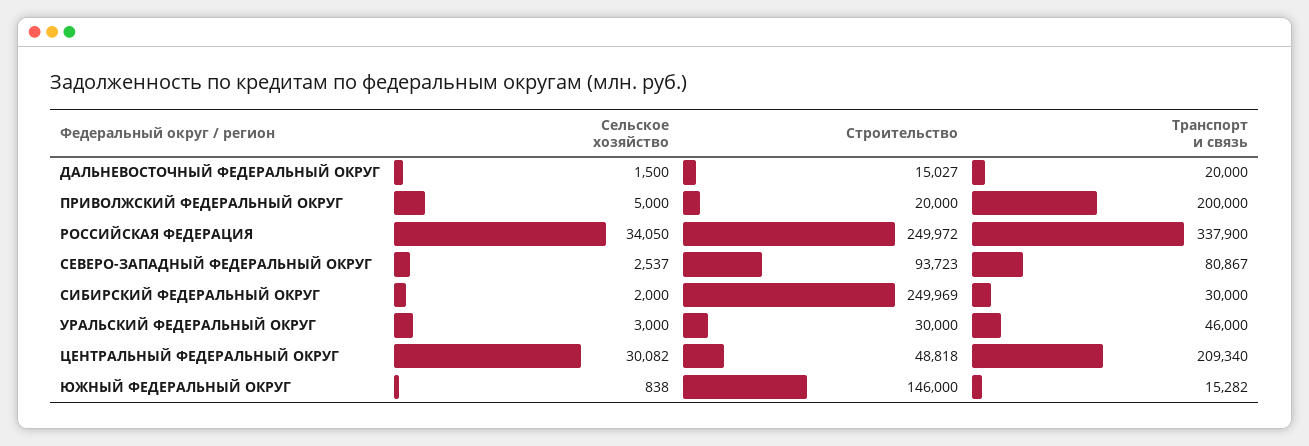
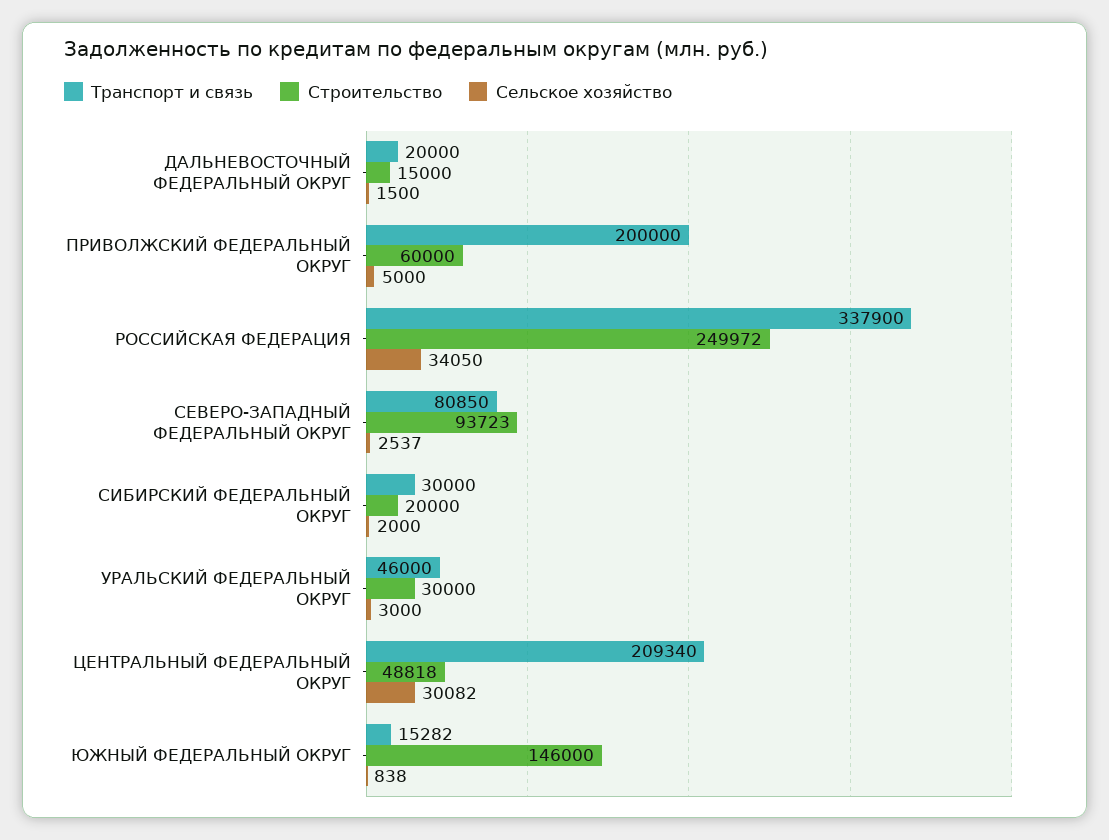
  {
    "Сельское хозяйство": {
      "ДАЛЬНЕВОСТОЧНЫЙ ФЕДЕРАЛЬНЫЙ ОКРУГ": 1500,
      "ПРИВОЛЖСКИЙ ФЕДЕРАЛЬНЫЙ ОКРУГ": 5000,
      "РОССИЙСКАЯ ФЕДЕРАЦИЯ": 34050,
      "СЕВЕРО-ЗАПАДНЫЙ ФЕДЕРАЛЬНЫЙ ОКРУГ": 2537,
      "СИБИРСКИЙ ФЕДЕРАЛЬНЫЙ ОКРУГ": 2000,
      "УРАЛЬСКИЙ ФЕДЕРАЛЬНЫЙ ОКРУГ": 3000,
      "ЦЕНТРАЛЬНЫЙ ФЕДЕРАЛЬНЫЙ ОКРУГ": 30082,
      "ЮЖНЫЙ ФЕДЕРАЛЬНЫЙ ОКРУГ": 838
    },
    "Строительство": {
-     "ДАЛЬНЕВОСТОЧНЫЙ ФЕДЕРАЛЬНЫЙ ОКРУГ": 15027,
+     "ДАЛЬНЕВОСТОЧНЫЙ ФЕДЕРАЛЬНЫЙ ОКРУГ": 15000,
-     "ПРИВОЛЖСКИЙ ФЕДЕРАЛЬНЫЙ ОКРУГ": 20000,
+     "ПРИВОЛЖСКИЙ ФЕДЕРАЛЬНЫЙ ОКРУГ": 60000,
      "РОССИЙСКАЯ ФЕДЕРАЦИЯ": 249972,
      "СЕВЕРО-ЗАПАДНЫЙ ФЕДЕРАЛЬНЫЙ ОКРУГ": 93723,
-     "СИБИРСКИЙ ФЕДЕРАЛЬНЫЙ ОКРУГ": 249969,
+     "СИБИРСКИЙ ФЕДЕРАЛЬНЫЙ ОКРУГ": 20000,
      "УРАЛЬСКИЙ ФЕДЕРАЛЬНЫЙ ОКРУГ": 30000,
      "ЦЕНТРАЛЬНЫЙ ФЕДЕРАЛЬНЫЙ ОКРУГ": 48818,
      "ЮЖНЫЙ ФЕДЕРАЛЬНЫЙ ОКРУГ": 146000
    },
    "Транспорт и связь": {
      "ДАЛЬНЕВОСТОЧНЫЙ ФЕДЕРАЛЬНЫЙ ОКРУГ": 20000,
      "ПРИВОЛЖСКИЙ ФЕДЕРАЛЬНЫЙ ОКРУГ": 200000,
      "РОССИЙСКАЯ ФЕДЕРАЦИЯ": 337900,
-     "СЕВЕРО-ЗАПАДНЫЙ ФЕДЕРАЛЬНЫЙ ОКРУГ": 80867,
+     "СЕВЕРО-ЗАПАДНЫЙ ФЕДЕРАЛЬНЫЙ ОКРУГ": 80850,
      "СИБИРСКИЙ ФЕДЕРАЛЬНЫЙ ОКРУГ": 30000,
      "УРАЛЬСКИЙ ФЕДЕРАЛЬНЫЙ ОКРУГ": 46000,
      "ЦЕНТРАЛЬНЫЙ ФЕДЕРАЛЬНЫЙ ОКРУГ": 209340,
      "ЮЖНЫЙ ФЕДЕРАЛЬНЫЙ ОКРУГ": 15282
    }
  }

